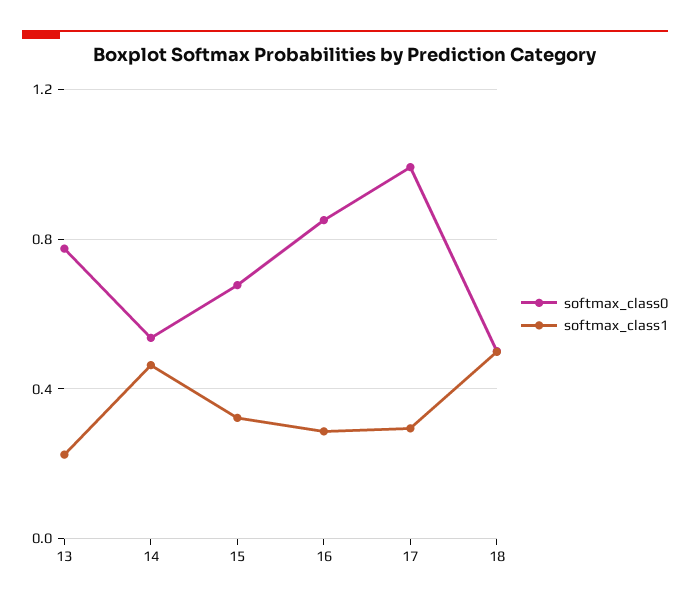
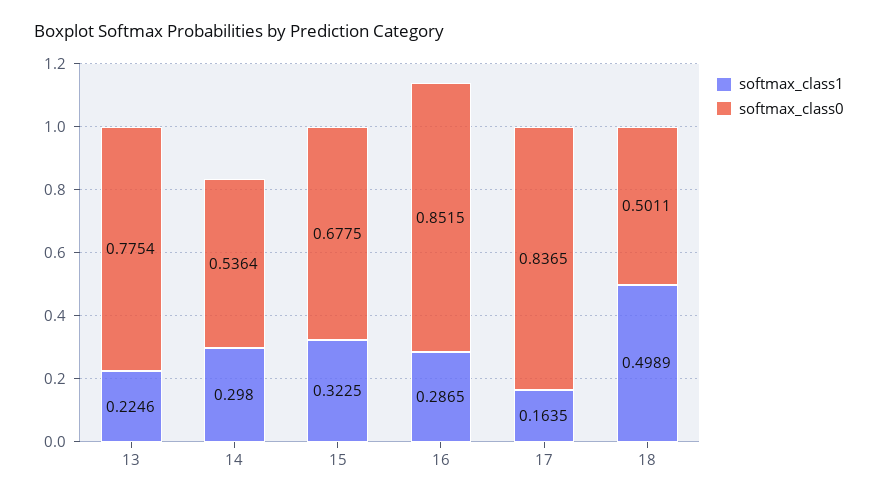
  {
    "softmax_class0": {
      "13": 0.7754,
      "14": 0.5364,
      "15": 0.6775,
      "16": 0.8515,
-     "17": 1,
+     "17": 0.8365,
      "18": 0.5011
    },
    "softmax_class1": {
      "13": 0.2246,
-     "14": 0.45,
+     "14": 0.298,
      "15": 0.3225,
      "16": 0.2865,
-     "17": 0.3,
+     "17": 0.1635,
      "18": 0.4989
    }
  }

